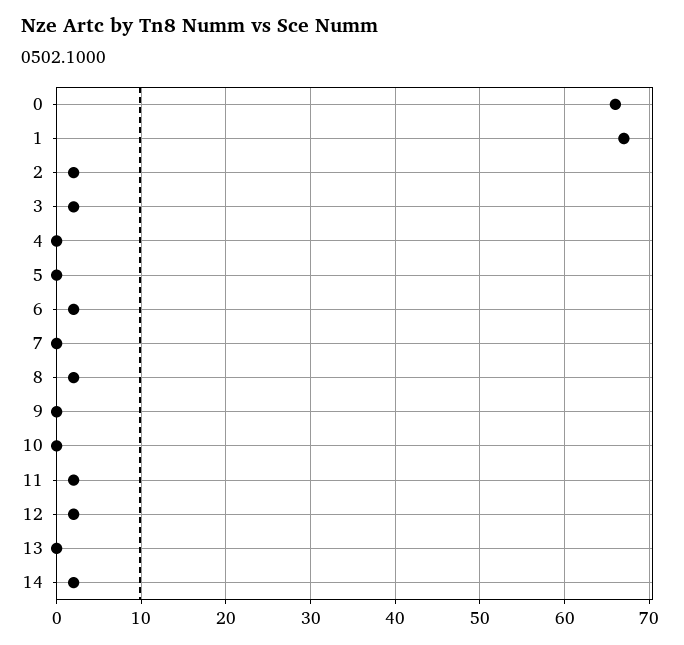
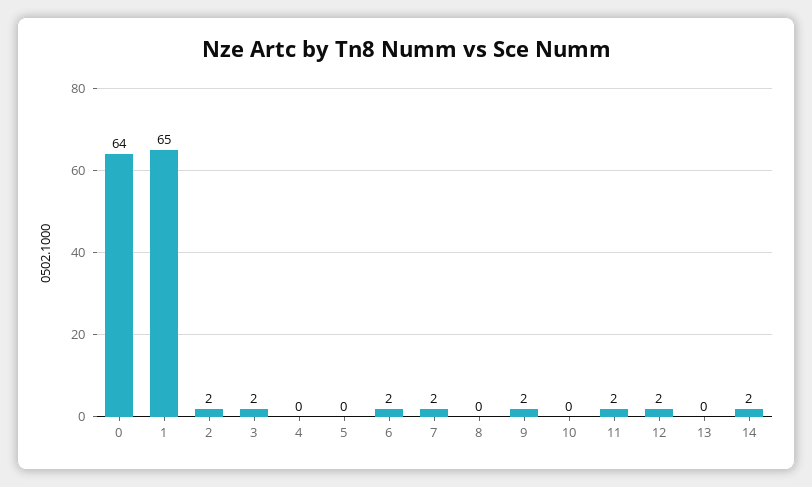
  {
-   "0": 66,
+   "0": 64,
-   "1": 67,
+   "1": 65,
    "2": 2,
    "3": 2,
    "4": 0,
    "5": 0,
    "6": 2,
-   "7": 0,
+   "7": 2,
-   "8": 2,
+   "8": 0,
-   "9": 0,
+   "9": 2,
    "10": 0,
    "11": 2,
    "12": 2,
    "13": 0,
    "14": 2
  }

